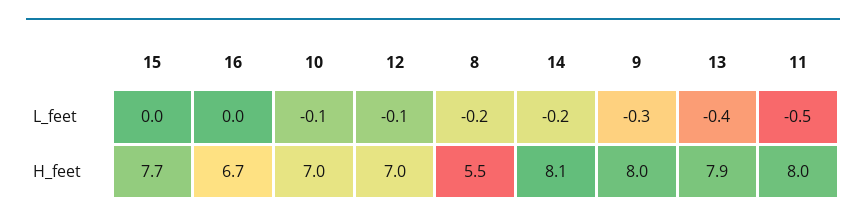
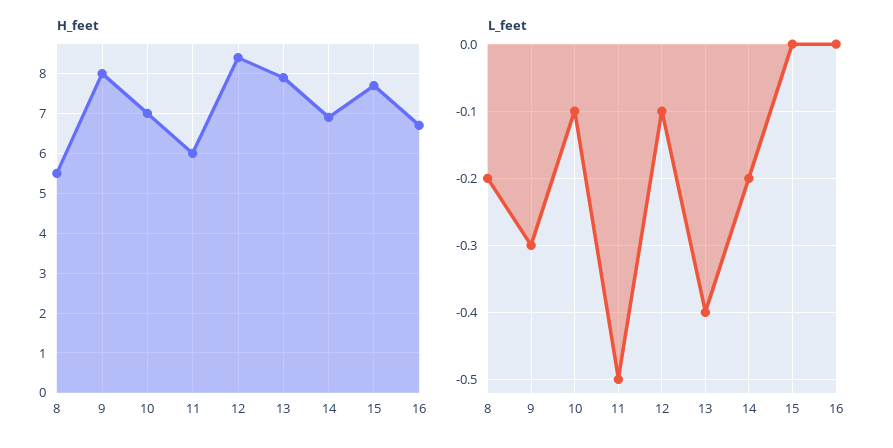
  {
    "L_feet": {
      "15": 0,
      "16": 0,
      "10": -0.1,
      "12": -0.1,
      "8": -0.2,
      "14": -0.2,
      "9": -0.3,
      "13": -0.4,
      "11": -0.5
    },
    "H_feet": {
      "15": 7.7,
      "16": 6.7,
      "10": 7,
-     "12": 7,
+     "12": 8.5,
      "8": 5.5,
-     "14": 8.1,
+     "14": 7,
      "9": 8,
      "13": 7.9,
-     "11": 8
+     "11": 6
    }
  }

